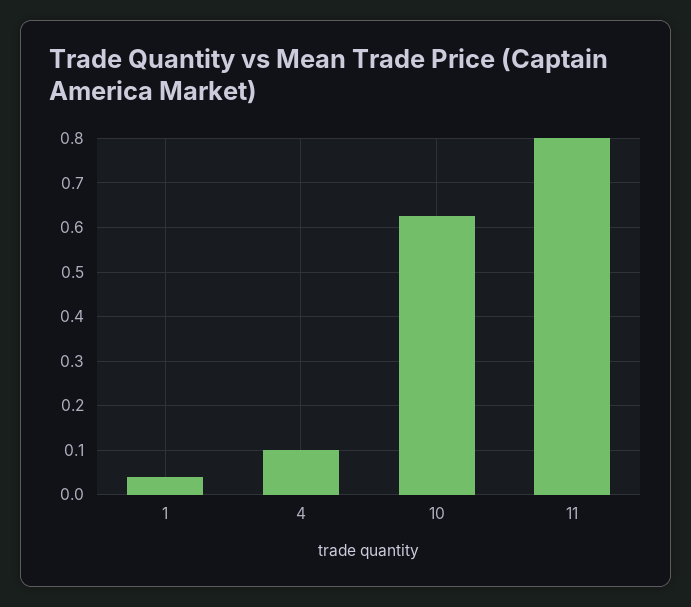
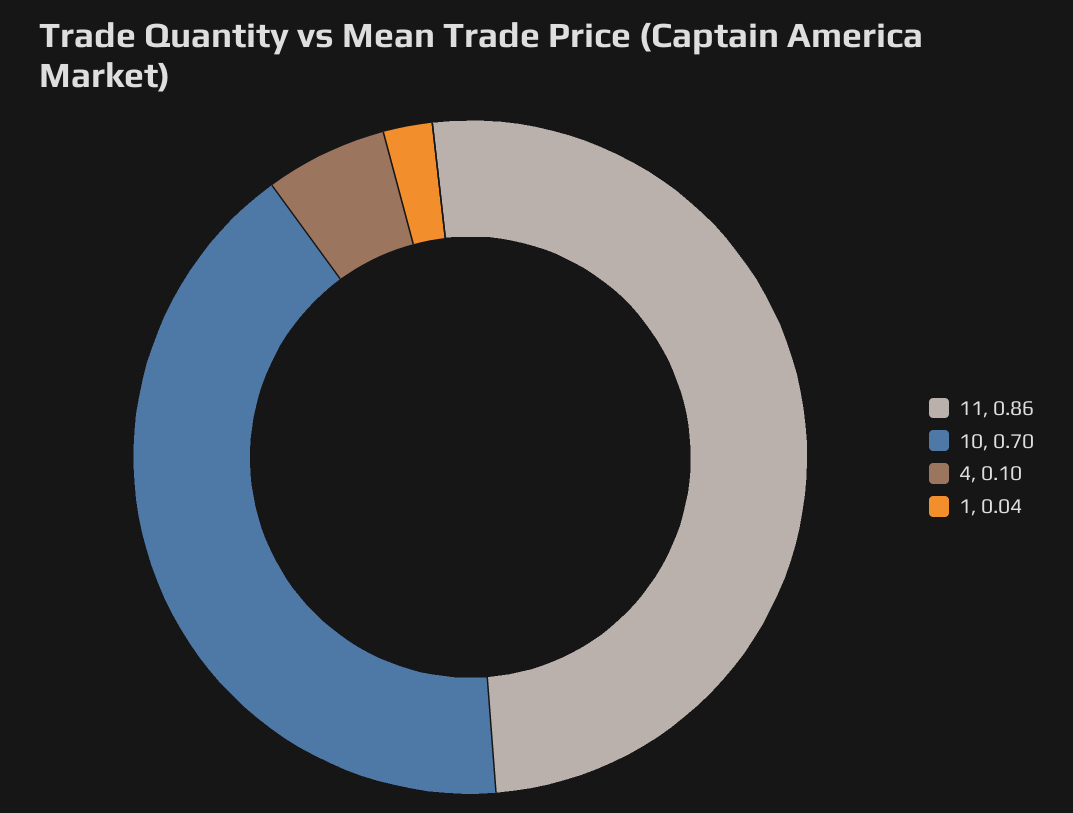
  {
    "1": 0.04,
    "4": 0.1,
-   "10": 0.62,
+   "10": 0.7,
-   "11": 0.8
+   "11": 0.86
  }

